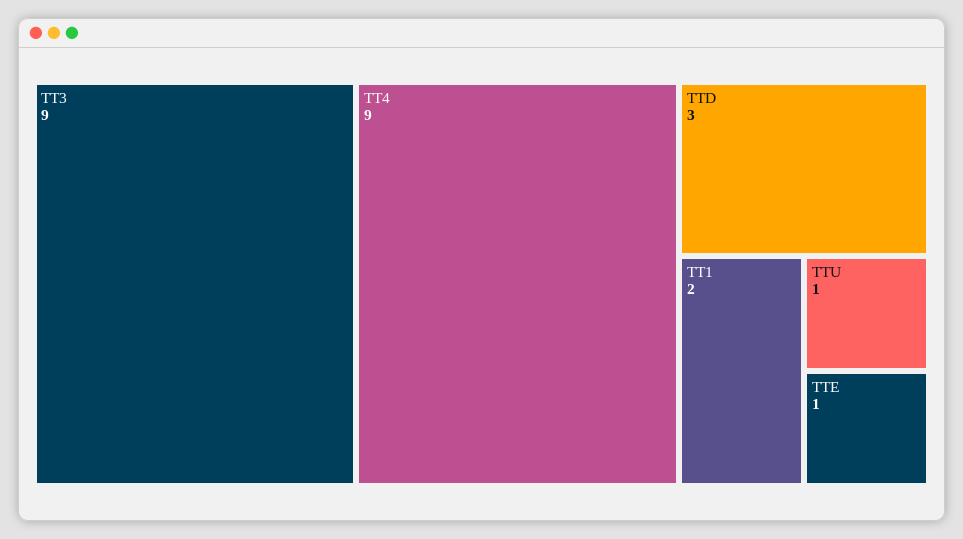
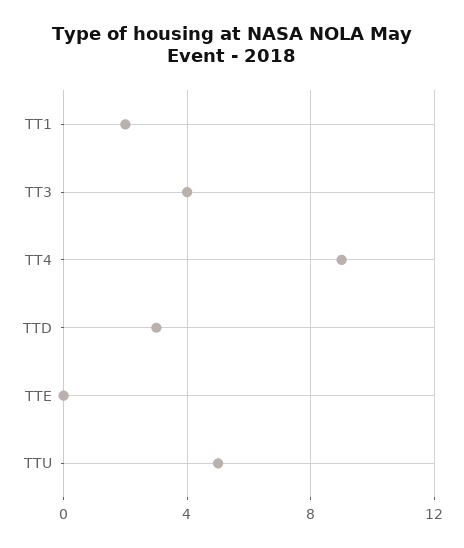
  {
-   "TT3": 9,
+   "TT3": 4,
    "TT4": 9,
    "TTD": 3,
    "TT1": 2,
-   "TTU": 1,
+   "TTU": 5,
-   "TTE": 1
+   "TTE": 0
  }

